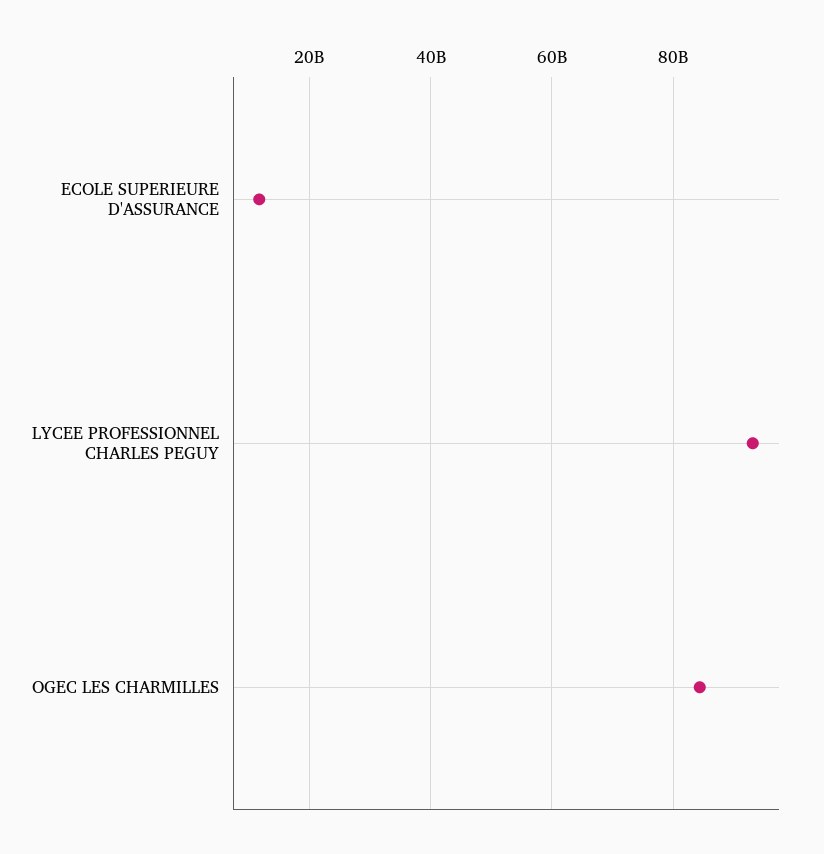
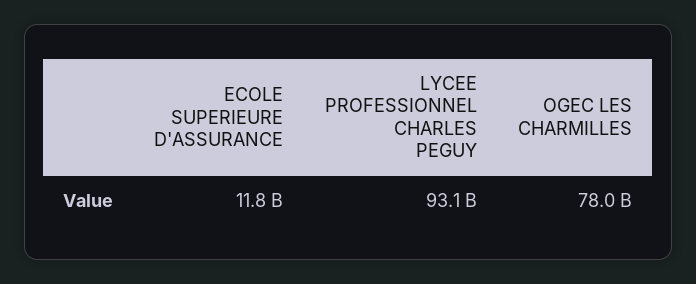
  {
    "ECOLE SUPERIEURE D'ASSURANCE": 11800000000,
    "LYCEE PROFESSIONNEL CHARLES PEGUY": 93100000000,
-   "OGEC LES CHARMILLES": 84000000000
+   "OGEC LES CHARMILLES": 78000000000
  }

